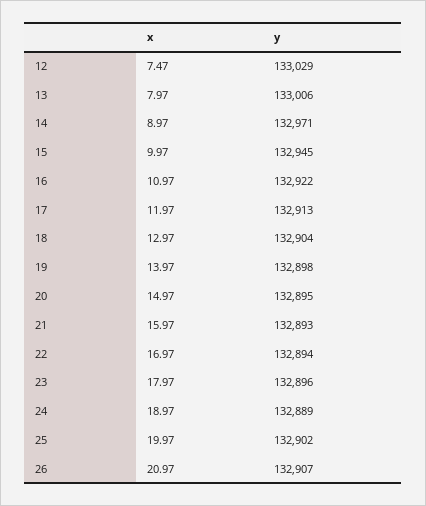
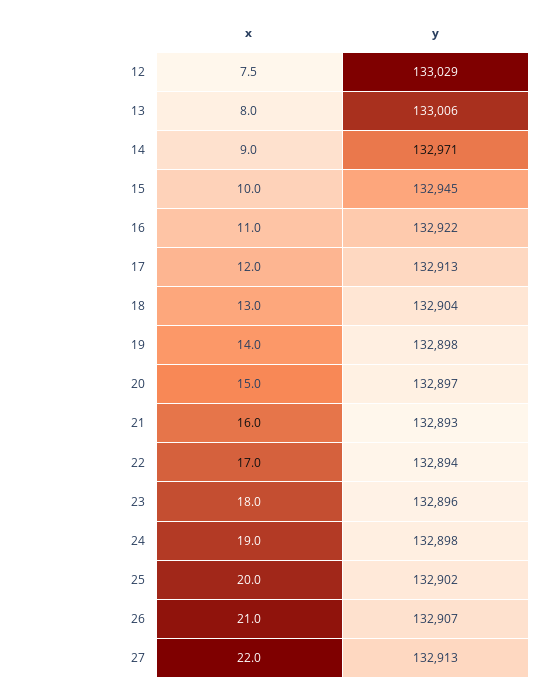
  {
    "x": {
      "12": 7.47,
      "13": 7.97,
      "14": 8.97,
      "15": 9.97,
      "16": 10.97,
      "17": 11.97,
      "18": 12.97,
      "19": 13.97,
      "20": 14.97,
      "21": 15.97,
      "22": 16.97,
      "23": 17.97,
      "24": 18.97,
      "25": 19.97,
-     "26": 20.97
+     "26": 20.97,
+     "27": 22
    },
    "y": {
      "12": 133029,
      "13": 133006,
      "14": 132971,
      "15": 132945,
      "16": 132922,
      "17": 132913,
      "18": 132904,
      "19": 132898,
-     "20": 132895,
+     "20": 132897,
      "21": 132893,
      "22": 132894,
      "23": 132896,
-     "24": 132889,
+     "24": 132898,
      "25": 132902,
-     "26": 132907
+     "26": 132907,
+     "27": 132913
    }
  }

